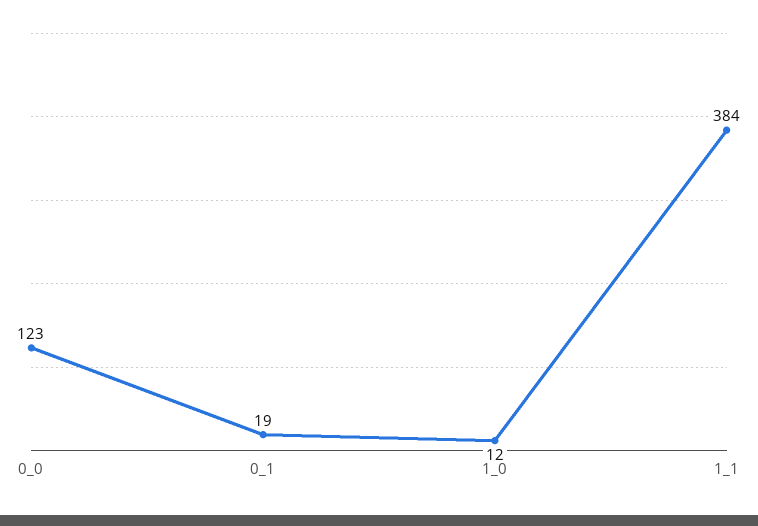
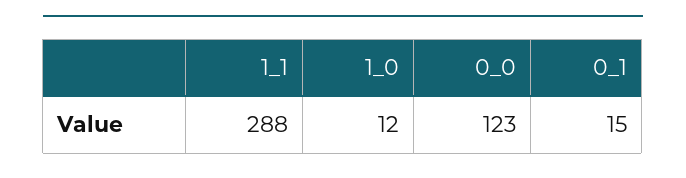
  {
    "0_0": 123,
-   "0_1": 19,
+   "0_1": 15,
    "1_0": 12,
-   "1_1": 384
+   "1_1": 288
  }

